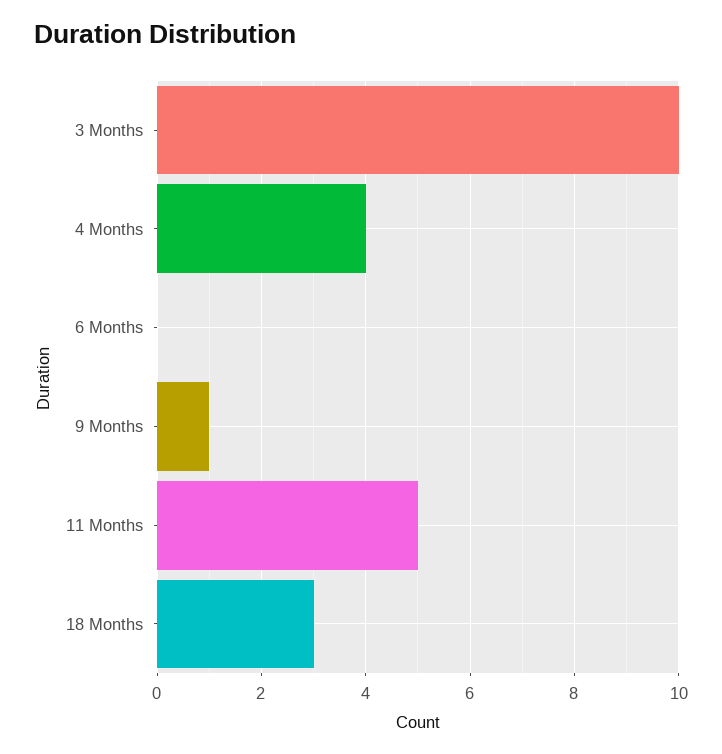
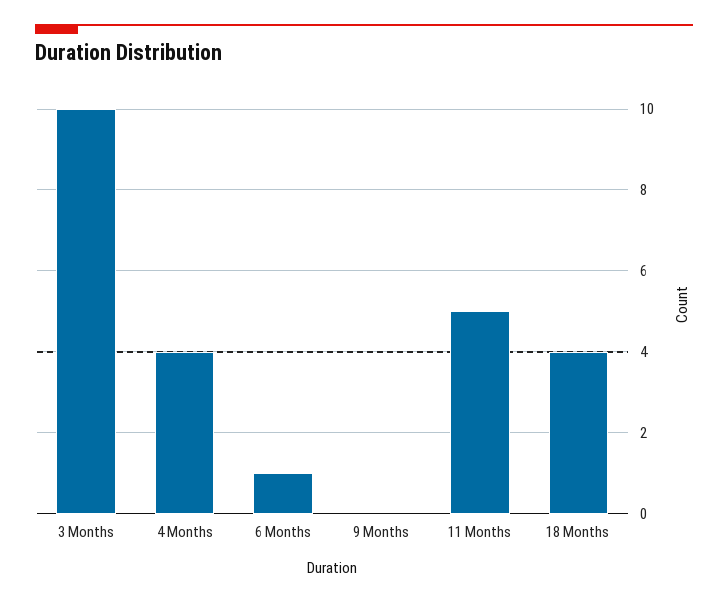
  {
    "3 Months": 10,
    "4 Months": 4,
-   "6 Months": 0,
+   "6 Months": 1,
-   "9 Months": 1,
+   "9 Months": 0,
    "11 Months": 5,
-   "18 Months": 3
+   "18 Months": 4
  }

